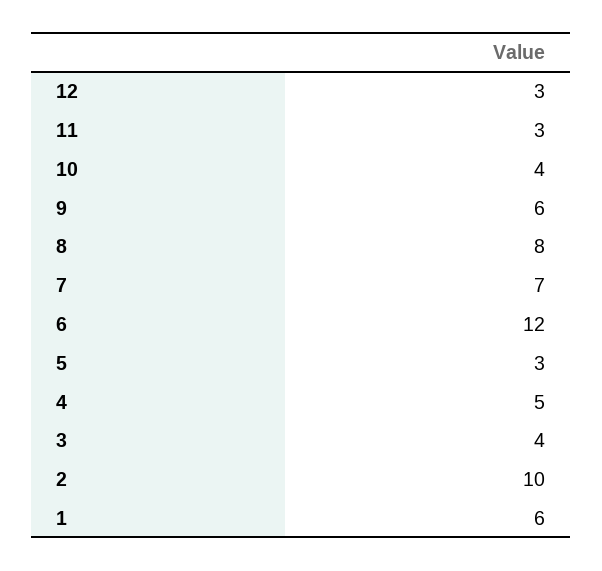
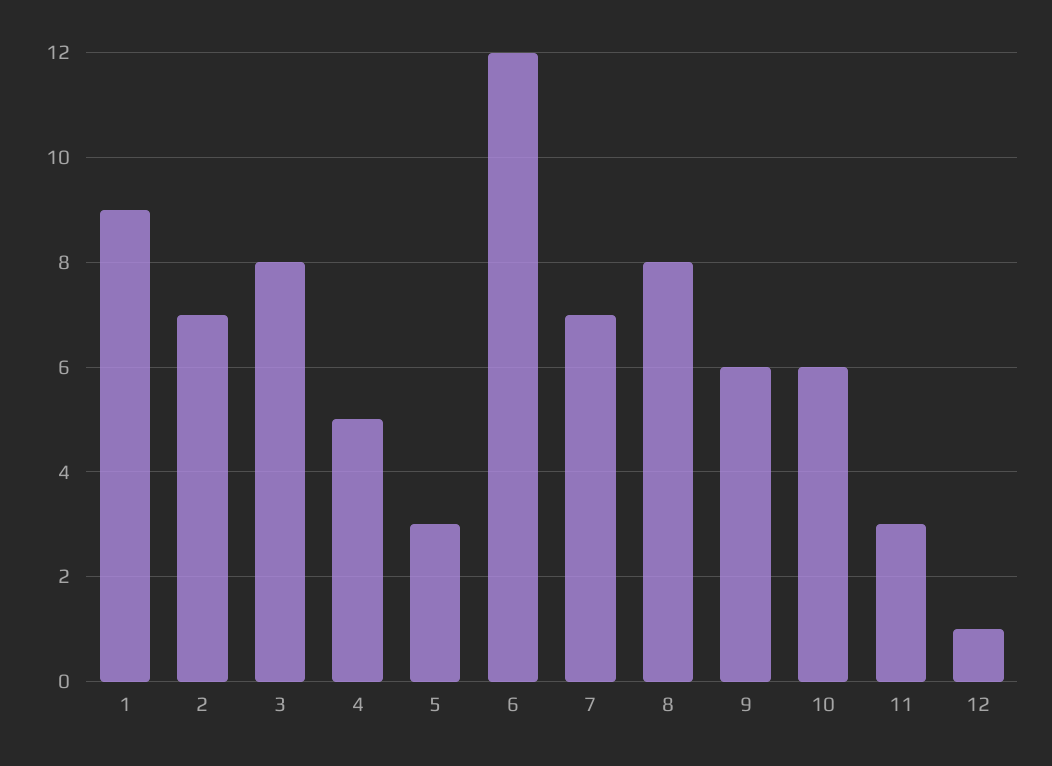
  {
-   "12": 3,
+   "12": 1,
    "11": 3,
-   "10": 4,
+   "10": 6,
    "9": 6,
    "8": 8,
    "7": 7,
    "6": 12,
    "5": 3,
    "4": 5,
-   "3": 4,
+   "3": 8,
-   "2": 10,
+   "2": 7,
-   "1": 6
+   "1": 9
  }

